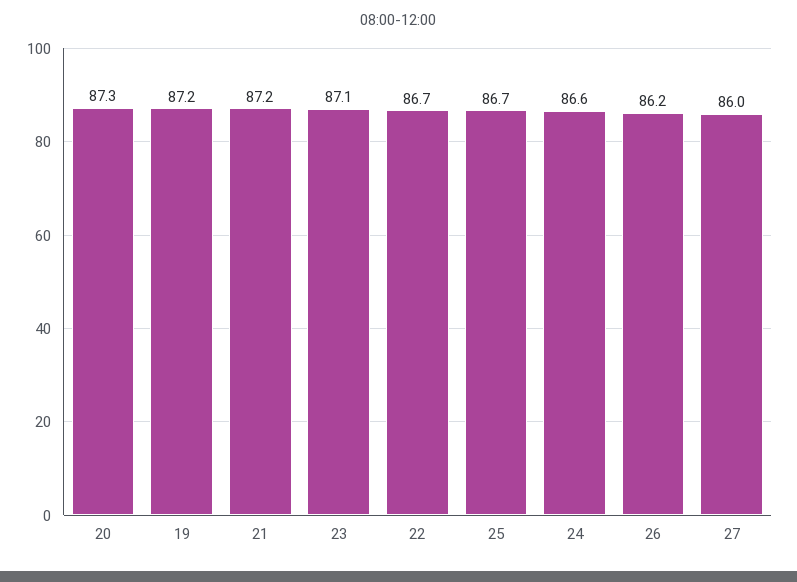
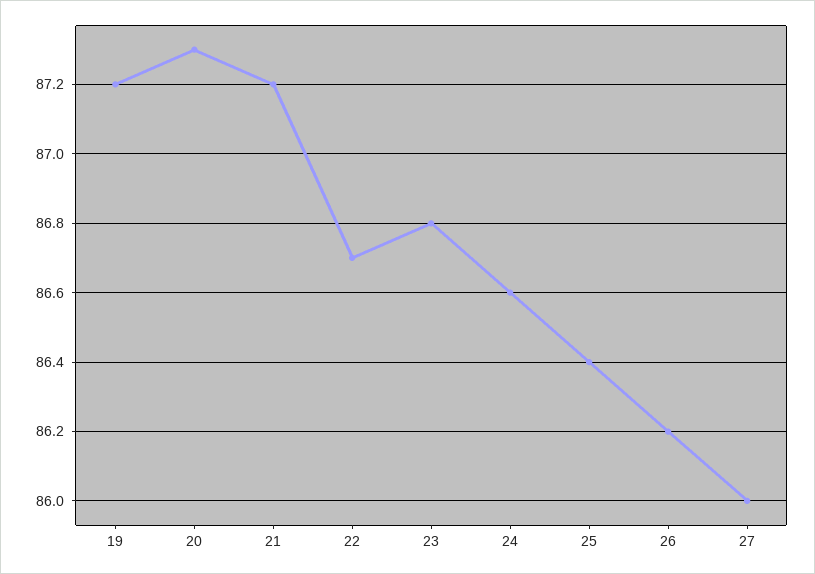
  {
    "20": 87.3,
    "19": 87.2,
    "21": 87.2,
-   "23": 87.1,
+   "23": 86.8,
    "22": 86.7,
-   "25": 86.7,
+   "25": 86.4,
    "24": 86.6,
    "26": 86.2,
    "27": 86
  }

